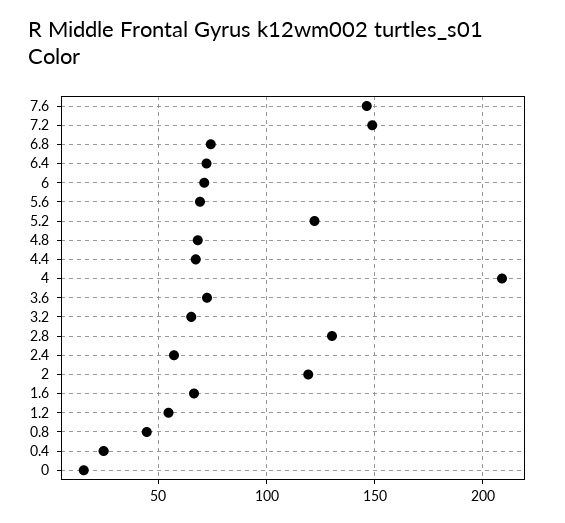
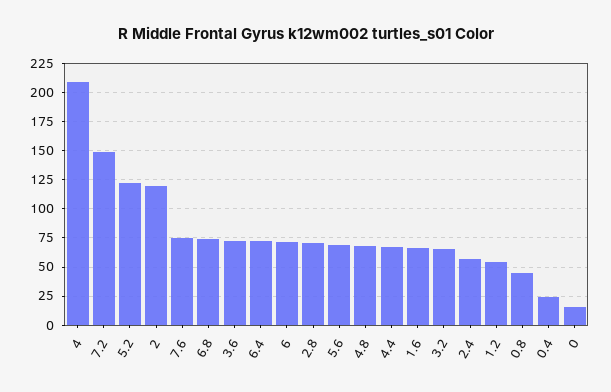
  {
-   "7.6": 145,
+   "7.6": 75,
    "7.2": 150,
    "6.8": 75,
    "6.4": 70,
    "6": 70,
    "5.6": 70,
    "5.2": 120,
    "4.8": 70,
    "4.4": 65,
    "4": 210,
    "3.6": 70,
    "3.2": 65,
-   "2.8": 130,
+   "2.8": 75,
    "2.4": 55,
    "2": 120,
    "1.6": 65,
    "1.2": 55,
    "0.8": 45,
    "0.4": 25,
    "0": 15
  }

